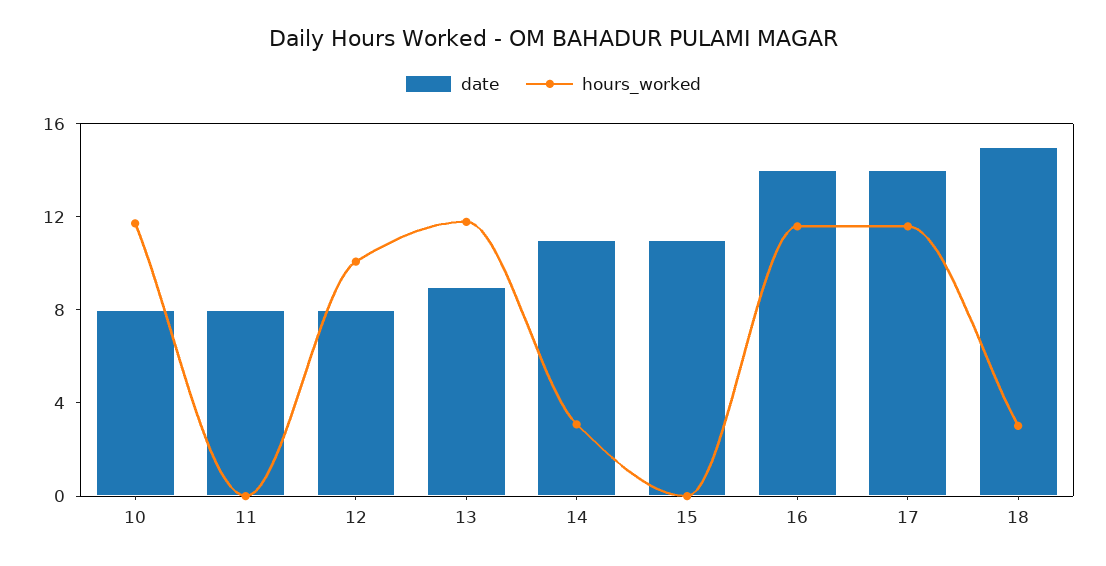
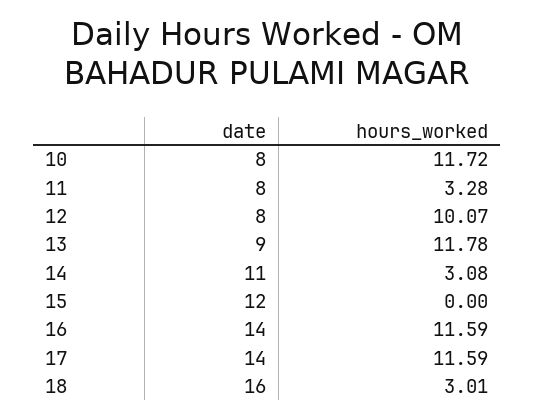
  {
    "date": {
      "10": 8,
      "11": 8,
      "12": 8,
      "13": 9,
      "14": 11,
-     "15": 11,
+     "15": 12,
      "16": 14,
      "17": 14,
-     "18": 15
+     "18": 16
    },
    "hours_worked": {
      "10": 11.72,
-     "11": 0,
+     "11": 3.28,
      "12": 10.07,
      "13": 11.78,
      "14": 3.08,
      "15": 0,
      "16": 11.59,
      "17": 11.59,
      "18": 3.01
    }
  }

